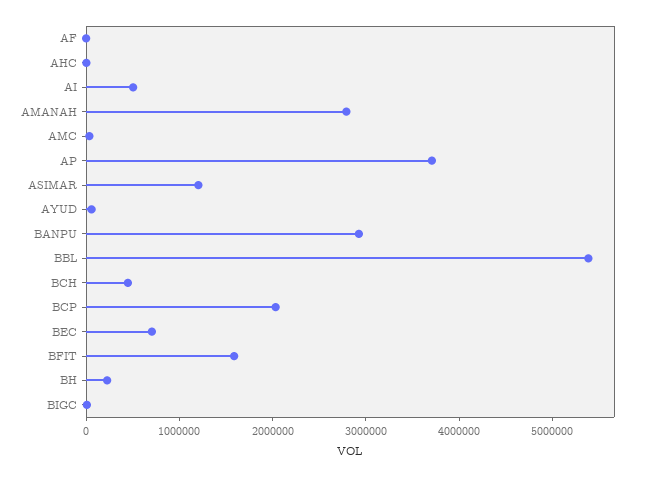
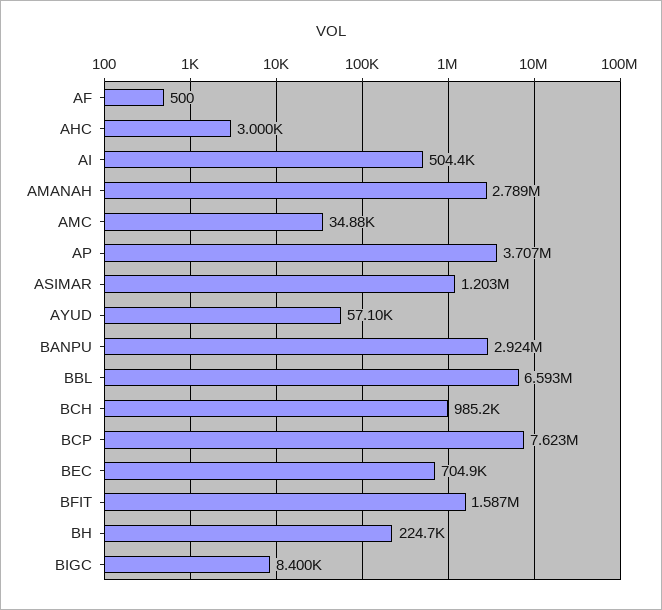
  {
    "AF": 500,
    "AHC": 3000,
    "AI": 504400,
    "AMANAH": 2789000,
    "AMC": 34880,
    "AP": 3707000,
    "ASIMAR": 1203000,
    "AYUD": 57100,
    "BANPU": 2924000,
-   "BBL": 5400000,
+   "BBL": 6593000,
-   "BCH": 400000,
+   "BCH": 985200,
-   "BCP": 2000000,
+   "BCP": 7623000,
    "BEC": 704900,
    "BFIT": 1587000,
    "BH": 224700,
    "BIGC": 8400
  }

